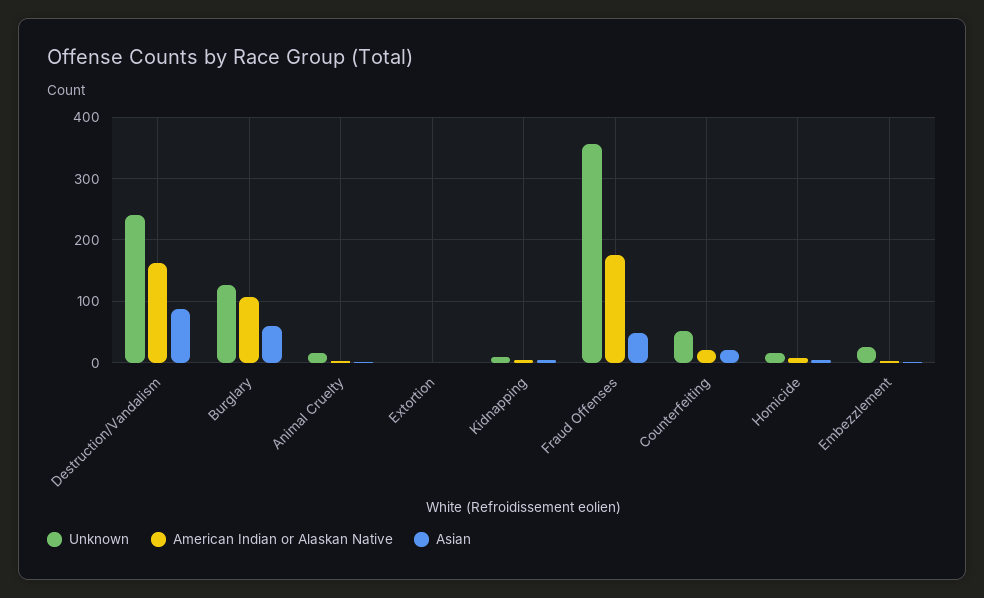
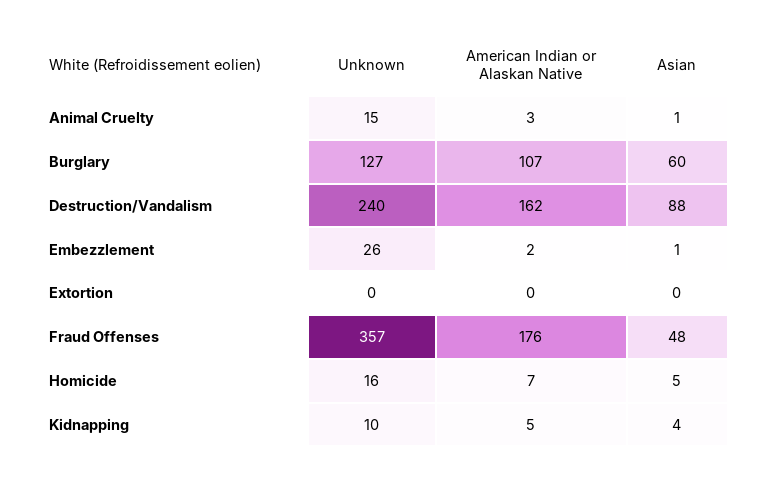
  {
    "Unknown": {
      "Destruction/Vandalism": 240,
      "Burglary": 127,
      "Animal Cruelty": 15,
      "Extortion": 0,
      "Kidnapping": 10,
      "Fraud Offenses": 357,
-     "Counterfeiting": 50,
      "Homicide": 16,
      "Embezzlement": 26
    },
    "American Indian or Alaskan Native": {
      "Destruction/Vandalism": 162,
      "Burglary": 107,
      "Animal Cruelty": 3,
      "Extortion": 0,
      "Kidnapping": 5,
      "Fraud Offenses": 176,
-     "Counterfeiting": 20,
      "Homicide": 7,
      "Embezzlement": 2
    },
    "Asian": {
      "Destruction/Vandalism": 88,
      "Burglary": 60,
      "Animal Cruelty": 1,
      "Extortion": 0,
      "Kidnapping": 4,
      "Fraud Offenses": 48,
-     "Counterfeiting": 20,
      "Homicide": 5,
      "Embezzlement": 1
    }
  }

